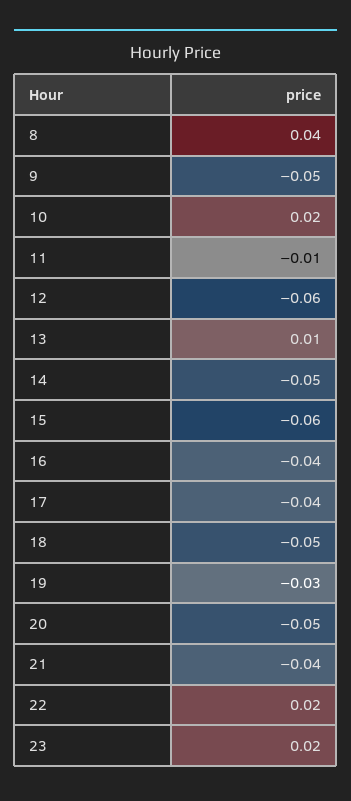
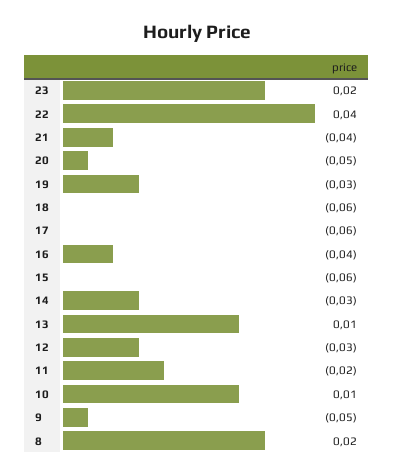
  {
-   "8": 0.04,
+   "8": 0.02,
    "9": -0.05,
-   "10": 0.02,
+   "10": 0.01,
-   "11": -0.01,
+   "11": -0.02,
-   "12": -0.06,
+   "12": -0.03,
    "13": 0.01,
-   "14": -0.05,
+   "14": -0.03,
    "15": -0.06,
    "16": -0.04,
-   "17": -0.04,
+   "17": -0.06,
-   "18": -0.05,
+   "18": -0.06,
    "19": -0.03,
    "20": -0.05,
    "21": -0.04,
-   "22": 0.02,
+   "22": 0.04,
    "23": 0.02
  }

